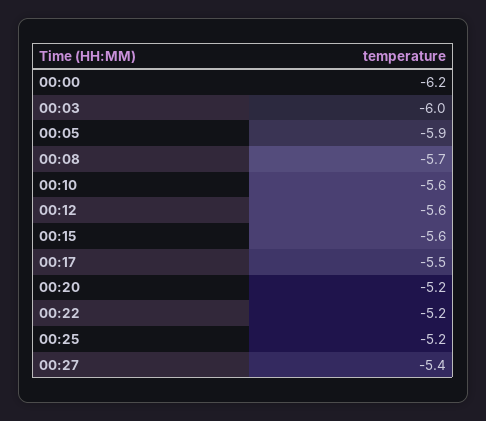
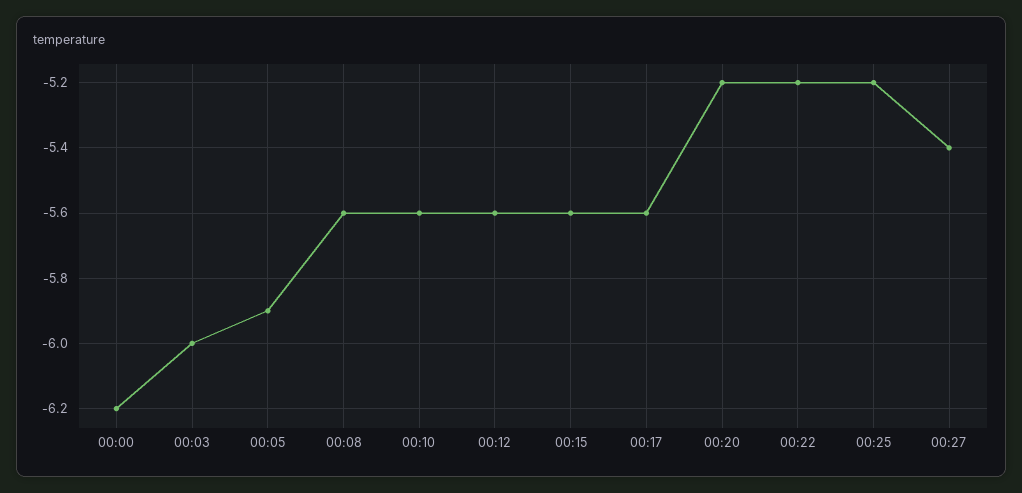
  {
    "00:00": -6.2,
    "00:03": -6,
    "00:05": -5.9,
-   "00:08": -5.7,
+   "00:08": -5.6,
    "00:10": -5.6,
    "00:12": -5.6,
    "00:15": -5.6,
-   "00:17": -5.5,
+   "00:17": -5.6,
    "00:20": -5.2,
    "00:22": -5.2,
    "00:25": -5.2,
    "00:27": -5.4
  }

